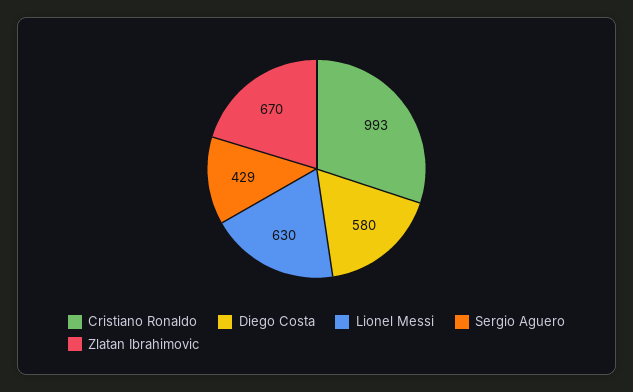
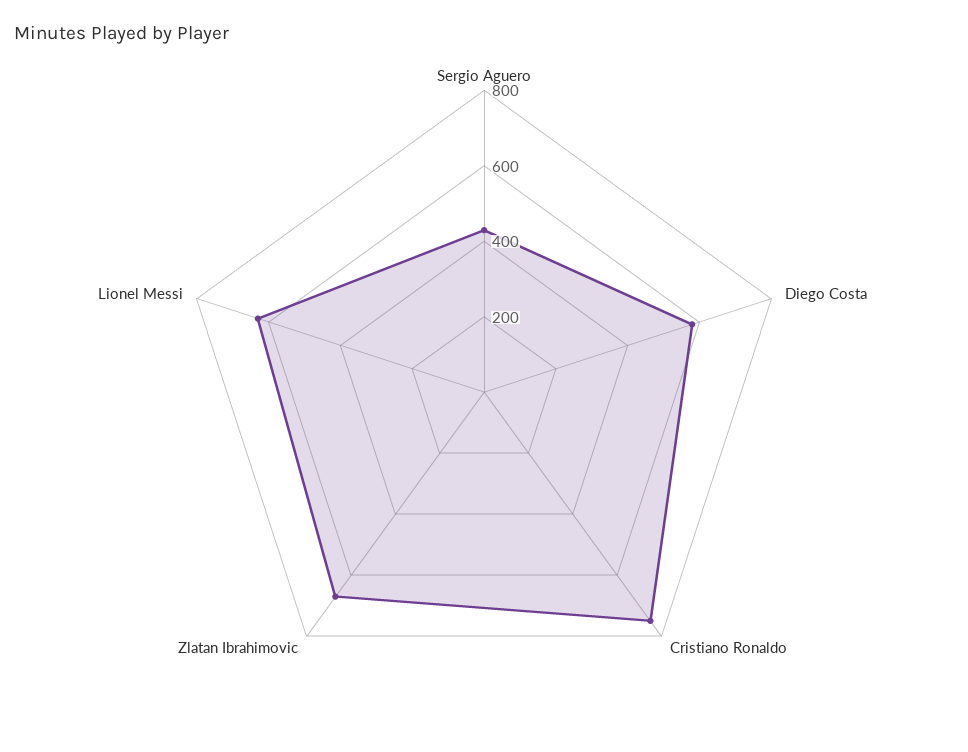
  {
-   "Cristiano Ronaldo": 993,
+   "Cristiano Ronaldo": 750,
    "Diego Costa": 580,
    "Lionel Messi": 630,
    "Sergio Aguero": 429,
    "Zlatan Ibrahimovic": 670
  }

